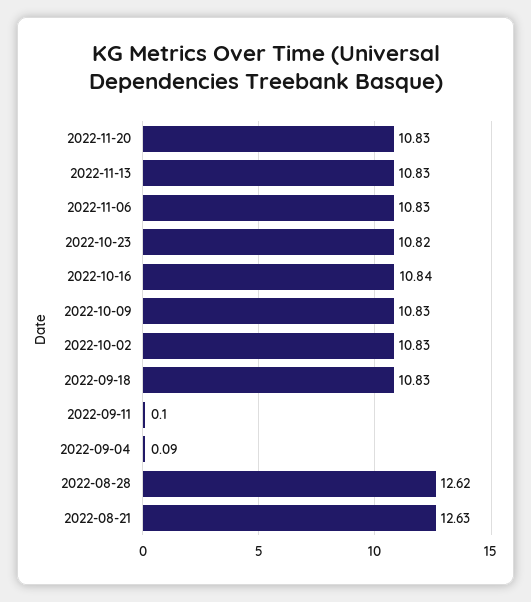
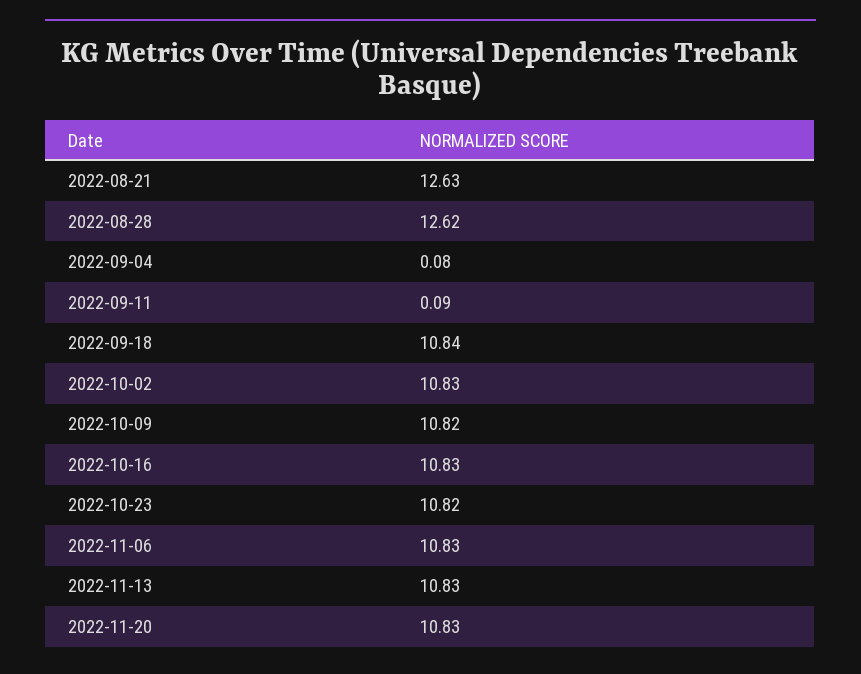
  {
    "2022-11-20": 10.83,
    "2022-11-13": 10.83,
    "2022-11-06": 10.83,
    "2022-10-23": 10.82,
-   "2022-10-16": 10.84,
+   "2022-10-16": 10.83,
-   "2022-10-09": 10.83,
+   "2022-10-09": 10.82,
    "2022-10-02": 10.83,
-   "2022-09-18": 10.83,
+   "2022-09-18": 10.84,
-   "2022-09-11": 0.1,
+   "2022-09-11": 0.09,
-   "2022-09-04": 0.09,
+   "2022-09-04": 0.08,
    "2022-08-28": 12.62,
    "2022-08-21": 12.63
  }

